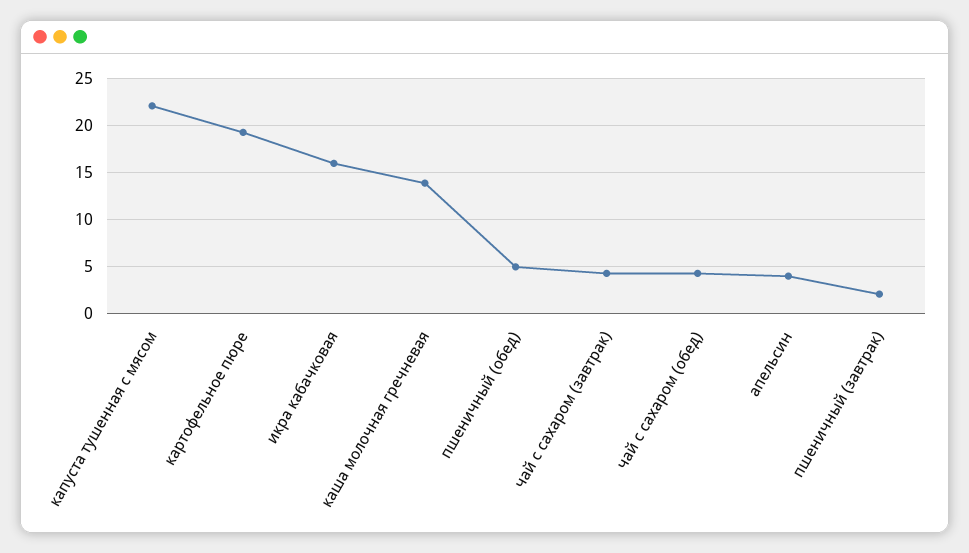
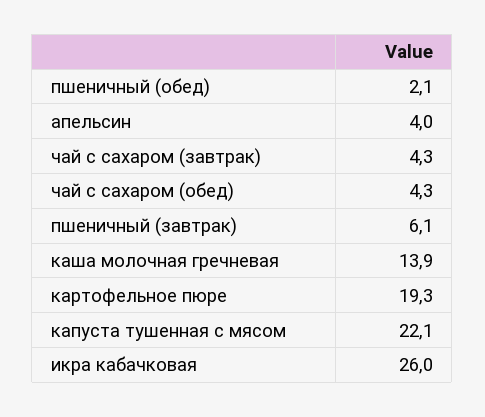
  {
    "капуста тушенная с мясом": 22.1,
    "картофельное пюре": 19.3,
-   "икра кабачковая": 16,
+   "икра кабачковая": 26,
    "каша молочная гречневая": 13.9,
-   "пшеничный (обед)": 5,
+   "пшеничный (обед)": 2.1,
    "чай с сахаром (завтрак)": 4.3,
    "чай с сахаром (обед)": 4.3,
    "апельсин": 4,
-   "пшеничный (завтрак)": 2
+   "пшеничный (завтрак)": 6.1
  }

